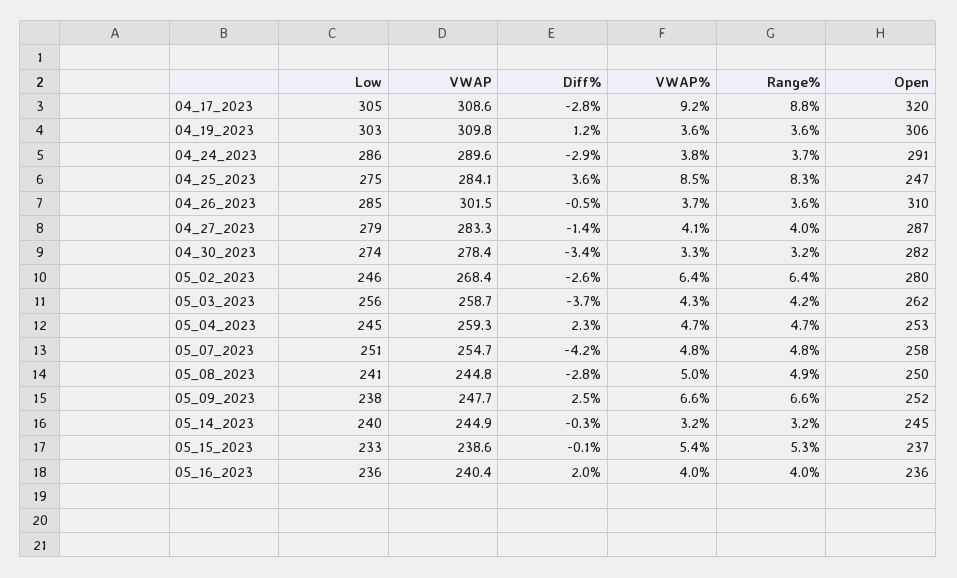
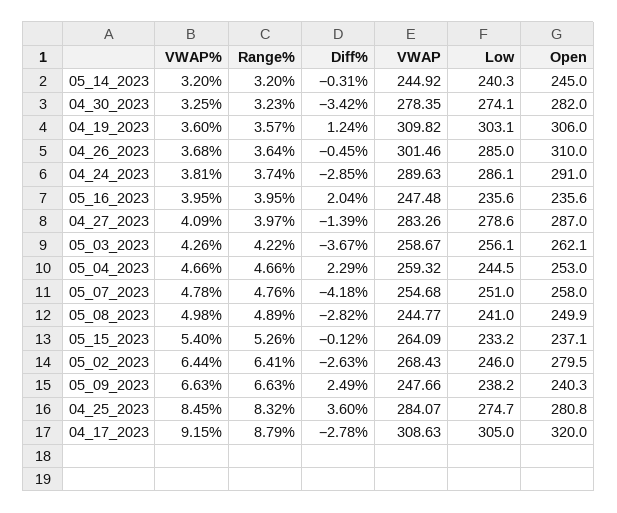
  {
    "Low": {
      "04_17_2023": 305,
      "04_19_2023": 303.1,
      "04_24_2023": 286.1,
      "04_25_2023": 274.7,
      "04_26_2023": 285,
      "04_27_2023": 278.6,
      "04_30_2023": 274.1,
      "05_02_2023": 246,
      "05_03_2023": 256.1,
      "05_04_2023": 244.5,
      "05_07_2023": 251,
      "05_08_2023": 241,
      "05_09_2023": 238.2,
      "05_14_2023": 240.3,
      "05_15_2023": 233.2,
      "05_16_2023": 235.6
    },
    "VWAP": {
      "04_17_2023": 308.63,
      "04_19_2023": 309.82,
      "04_24_2023": 289.63,
      "04_25_2023": 284.07,
      "04_26_2023": 301.46,
      "04_27_2023": 283.26,
      "04_30_2023": 278.35,
      "05_02_2023": 268.43,
      "05_03_2023": 258.67,
      "05_04_2023": 259.32,
      "05_07_2023": 254.68,
      "05_08_2023": 244.77,
      "05_09_2023": 247.66,
      "05_14_2023": 244.92,
-     "05_15_2023": 238.6,
+     "05_15_2023": 264.09,
-     "05_16_2023": 240.4
+     "05_16_2023": 247.48
    },
    "Diff%": {
      "04_17_2023": -2.78,
      "04_19_2023": 1.24,
      "04_24_2023": -2.85,
      "04_25_2023": 3.6,
      "04_26_2023": -0.45,
      "04_27_2023": -1.39,
      "04_30_2023": -3.42,
      "05_02_2023": -2.63,
      "05_03_2023": -3.67,
      "05_04_2023": 2.29,
      "05_07_2023": -4.18,
      "05_08_2023": -2.82,
      "05_09_2023": 2.49,
      "05_14_2023": -0.31,
      "05_15_2023": -0.12,
      "05_16_2023": 2.04
    },
    "VWAP%": {
      "04_17_2023": 9.15,
      "04_19_2023": 3.6,
      "04_24_2023": 3.81,
      "04_25_2023": 8.45,
      "04_26_2023": 3.68,
      "04_27_2023": 4.09,
      "04_30_2023": 3.25,
      "05_02_2023": 6.44,
      "05_03_2023": 4.26,
      "05_04_2023": 4.66,
      "05_07_2023": 4.78,
      "05_08_2023": 4.98,
      "05_09_2023": 6.63,
      "05_14_2023": 3.2,
      "05_15_2023": 5.4,
      "05_16_2023": 3.95
    },
    "Range%": {
      "04_17_2023": 8.79,
      "04_19_2023": 3.57,
      "04_24_2023": 3.74,
      "04_25_2023": 8.32,
      "04_26_2023": 3.64,
      "04_27_2023": 3.97,
      "04_30_2023": 3.23,
      "05_02_2023": 6.41,
      "05_03_2023": 4.22,
      "05_04_2023": 4.66,
      "05_07_2023": 4.76,
      "05_08_2023": 4.89,
      "05_09_2023": 6.63,
      "05_14_2023": 3.2,
      "05_15_2023": 5.26,
      "05_16_2023": 3.95
    },
    "Open": {
      "04_17_2023": 320,
      "04_19_2023": 306,
      "04_24_2023": 291,
-     "04_25_2023": 247,
+     "04_25_2023": 280.8,
      "04_26_2023": 310,
      "04_27_2023": 287,
      "04_30_2023": 282,
      "05_02_2023": 279.5,
      "05_03_2023": 262.1,
      "05_04_2023": 253,
      "05_07_2023": 258,
      "05_08_2023": 249.9,
-     "05_09_2023": 252,
+     "05_09_2023": 240.3,
      "05_14_2023": 245,
      "05_15_2023": 237.1,
      "05_16_2023": 235.6
    }
  }

